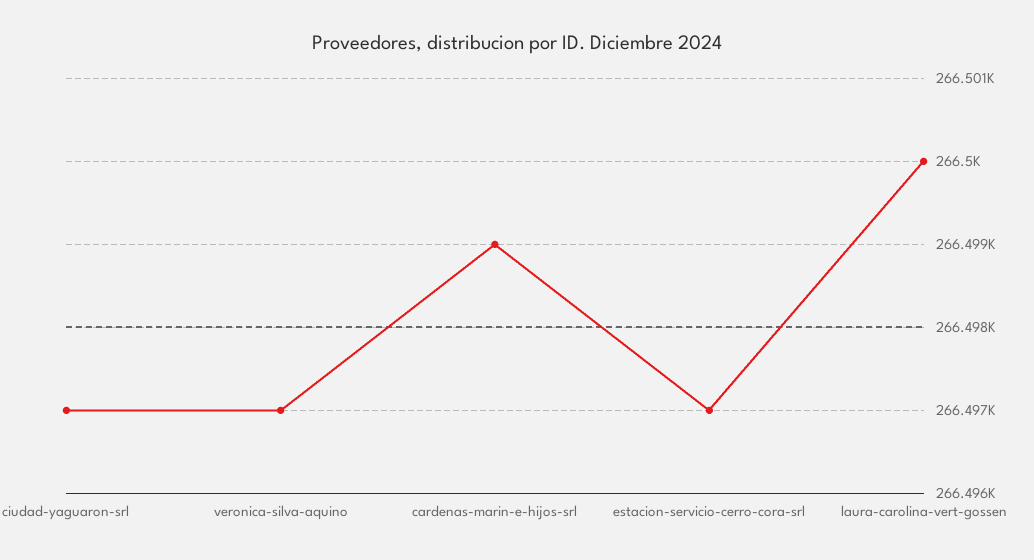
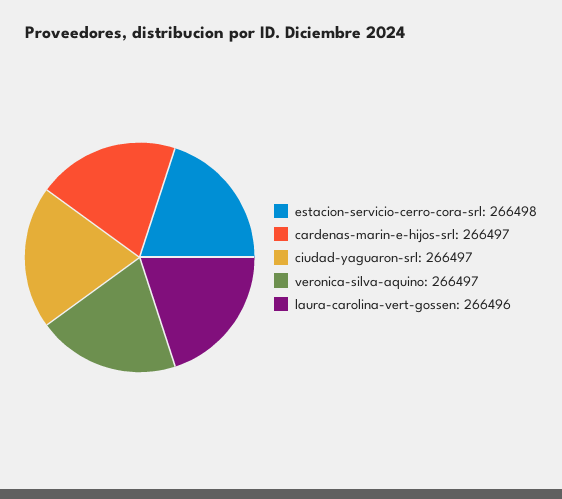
  {
    "ciudad-yaguaron-srl": 266497,
    "veronica-silva-aquino": 266497,
-   "cardenas-marin-e-hijos-srl": 266499,
+   "cardenas-marin-e-hijos-srl": 266497,
-   "estacion-servicio-cerro-cora-srl": 266497,
+   "estacion-servicio-cerro-cora-srl": 266498,
-   "laura-carolina-vert-gossen": 266500
+   "laura-carolina-vert-gossen": 266496
  }

